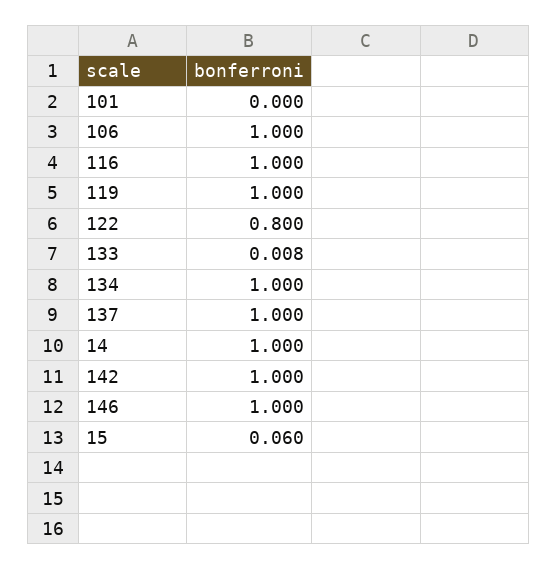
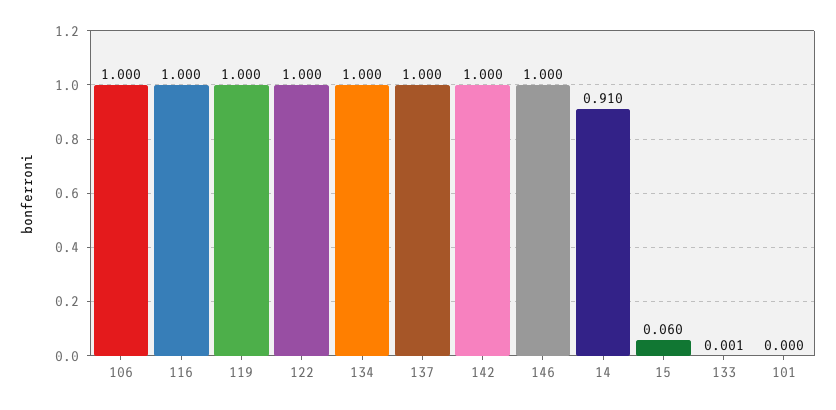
  {
    "101": 0,
    "106": 1,
    "116": 1,
    "119": 1,
-   "122": 0.8,
+   "122": 1,
-   "133": 0.008,
+   "133": 0.001,
    "134": 1,
    "137": 1,
-   "14": 1,
+   "14": 0.91,
    "142": 1,
    "146": 1,
    "15": 0.06
  }

